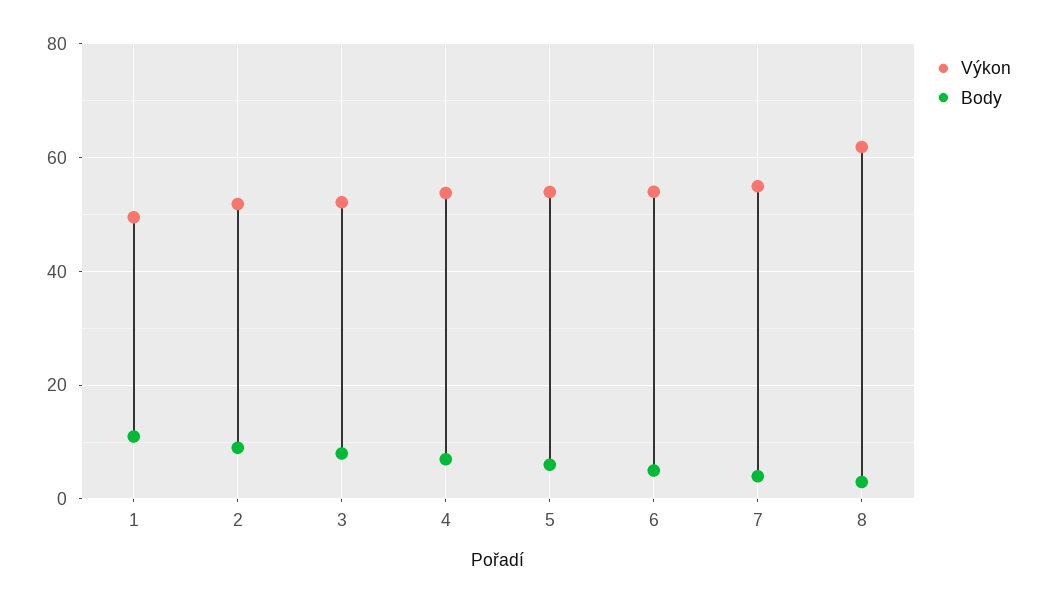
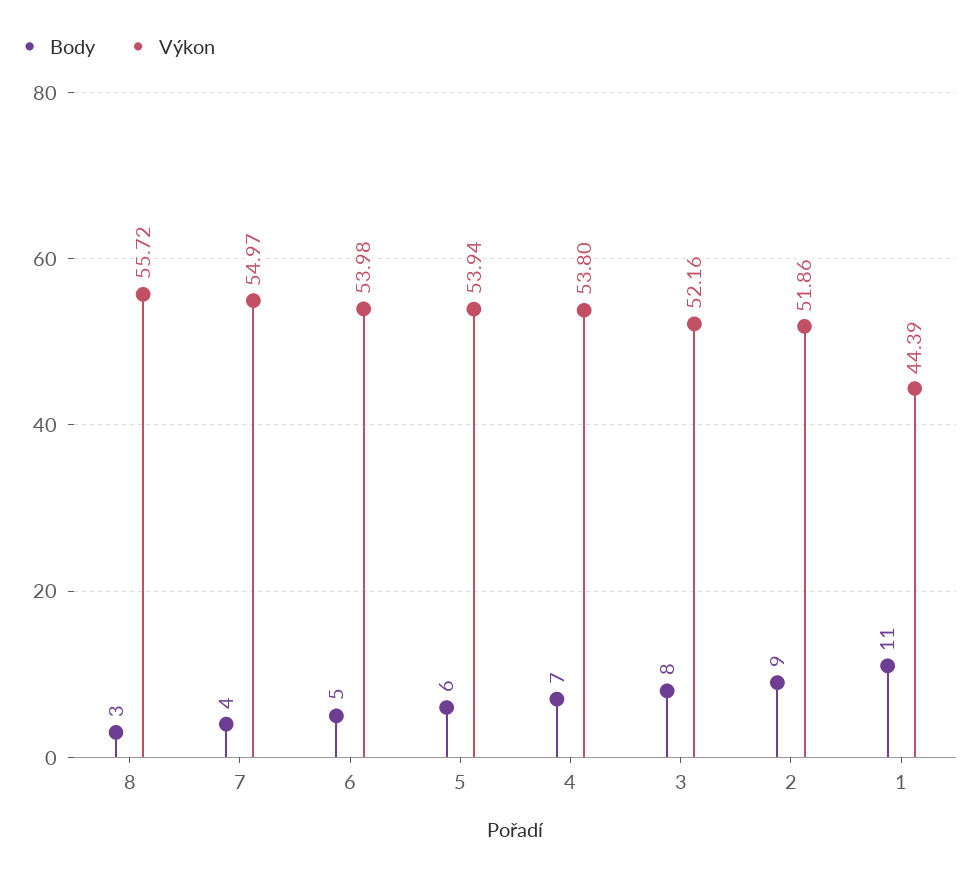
  {
    "Výkon": {
-     "1": 50,
+     "1": 44.39,
      "2": 51.86,
      "3": 52.16,
      "4": 53.8,
      "5": 53.94,
      "6": 53.98,
      "7": 54.97,
-     "8": 62
+     "8": 55.72
    },
    "Body": {
      "1": 11,
      "2": 9,
      "3": 8,
      "4": 7,
      "5": 6,
      "6": 5,
      "7": 4,
      "8": 3
    }
  }

